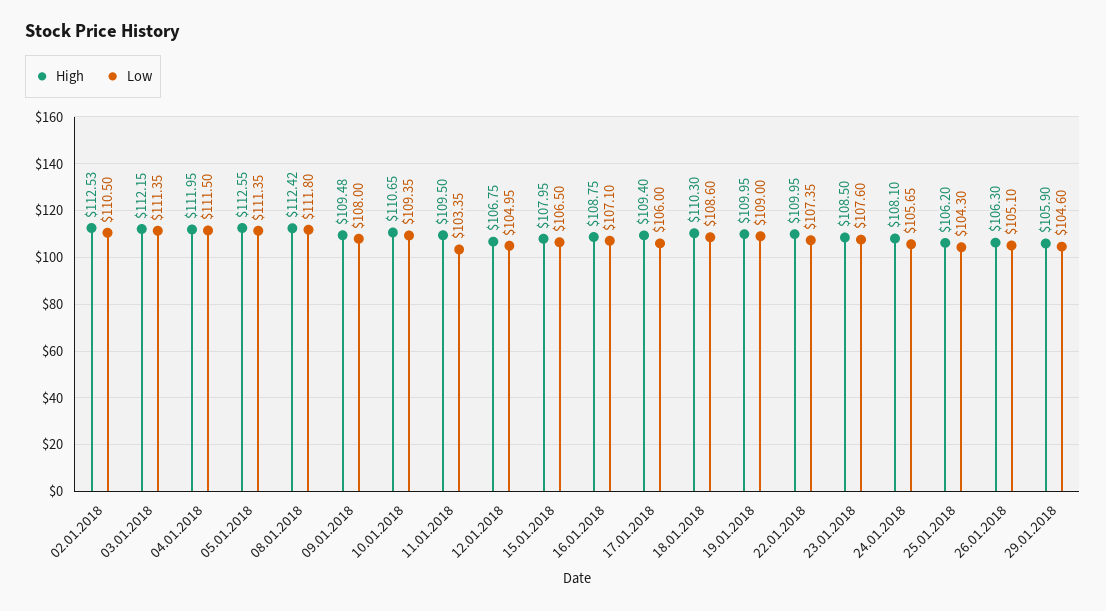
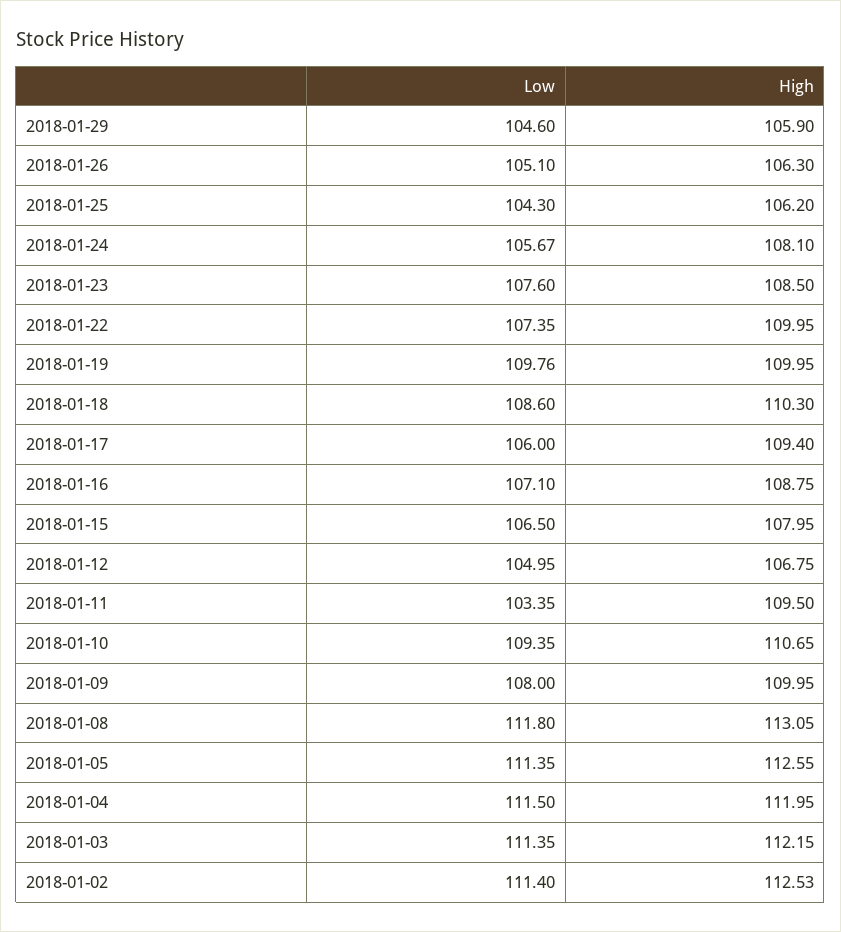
  {
    "High": {
      "02.01.2018": 112.53,
      "03.01.2018": 112.15,
      "04.01.2018": 111.95,
      "05.01.2018": 112.55,
-     "08.01.2018": 112.42,
+     "08.01.2018": 113.05,
-     "09.01.2018": 109.48,
+     "09.01.2018": 109.95,
      "10.01.2018": 110.65,
      "11.01.2018": 109.5,
      "12.01.2018": 106.75,
      "15.01.2018": 107.95,
      "16.01.2018": 108.75,
      "17.01.2018": 109.4,
      "18.01.2018": 110.3,
      "19.01.2018": 109.95,
      "22.01.2018": 109.95,
      "23.01.2018": 108.5,
      "24.01.2018": 108.1,
      "25.01.2018": 106.2,
      "26.01.2018": 106.3,
      "29.01.2018": 105.9
    },
    "Low": {
-     "02.01.2018": 110.5,
+     "02.01.2018": 111.4,
      "03.01.2018": 111.35,
      "04.01.2018": 111.5,
      "05.01.2018": 111.35,
      "08.01.2018": 111.8,
      "09.01.2018": 108,
      "10.01.2018": 109.35,
      "11.01.2018": 103.35,
      "12.01.2018": 104.95,
      "15.01.2018": 106.5,
      "16.01.2018": 107.1,
      "17.01.2018": 106,
      "18.01.2018": 108.6,
-     "19.01.2018": 109,
+     "19.01.2018": 109.76,
      "22.01.2018": 107.35,
      "23.01.2018": 107.6,
-     "24.01.2018": 105.65,
+     "24.01.2018": 105.67,
      "25.01.2018": 104.3,
      "26.01.2018": 105.1,
      "29.01.2018": 104.6
    }
  }

